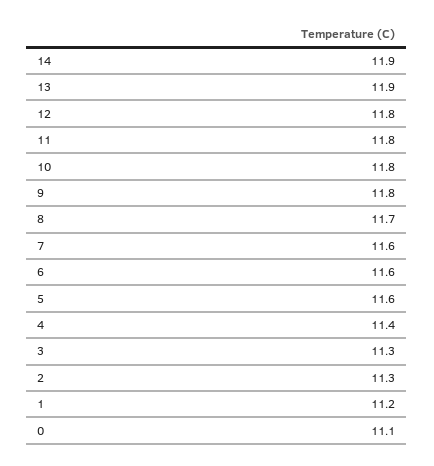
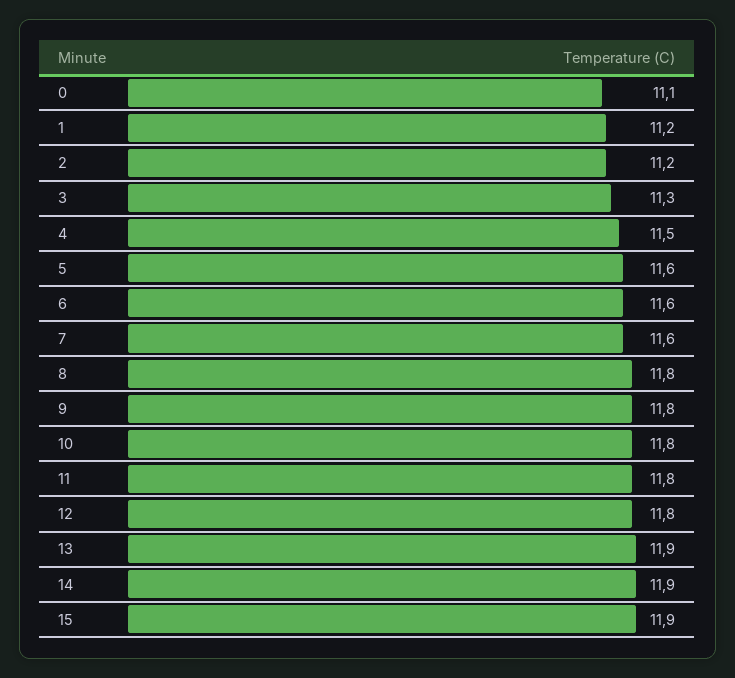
  {
    "14": 11.9,
    "13": 11.9,
    "12": 11.8,
    "11": 11.8,
    "10": 11.8,
    "9": 11.8,
-   "8": 11.7,
+   "8": 11.8,
    "7": 11.6,
    "6": 11.6,
    "5": 11.6,
-   "4": 11.4,
+   "4": 11.5,
    "3": 11.3,
-   "2": 11.3,
+   "2": 11.2,
    "1": 11.2,
-   "0": 11.1
+   "0": 11.1,
+   "15": 11.9
  }

